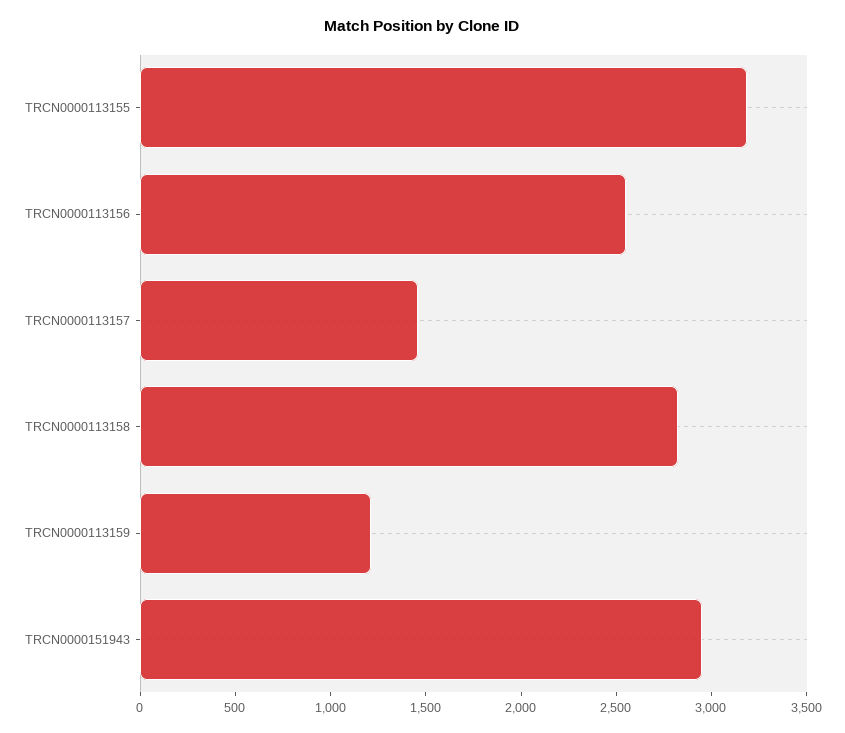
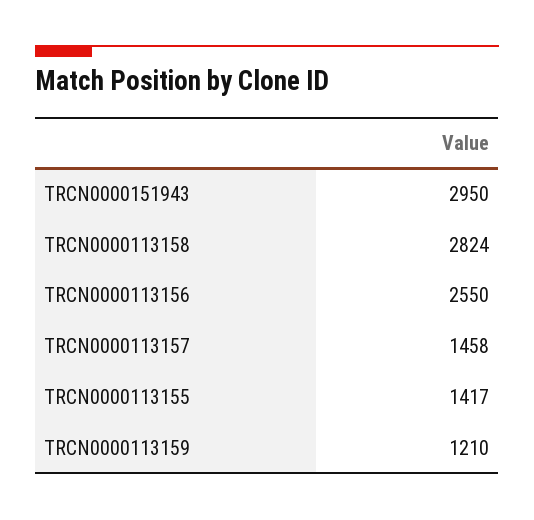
  {
-   "TRCN0000113155": 3200,
+   "TRCN0000113155": 1417,
    "TRCN0000113156": 2550,
    "TRCN0000113157": 1458,
    "TRCN0000113158": 2824,
    "TRCN0000113159": 1210,
    "TRCN0000151943": 2950
  }

